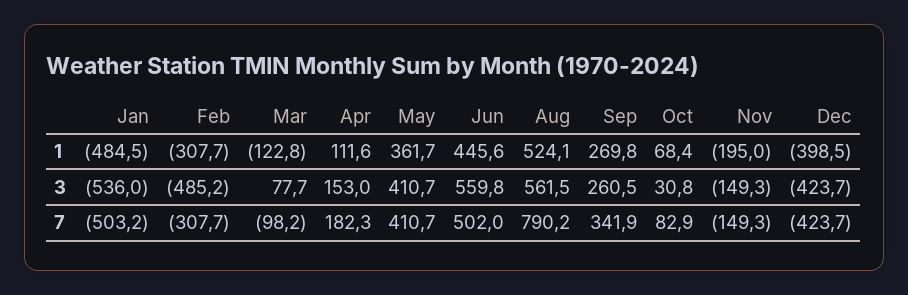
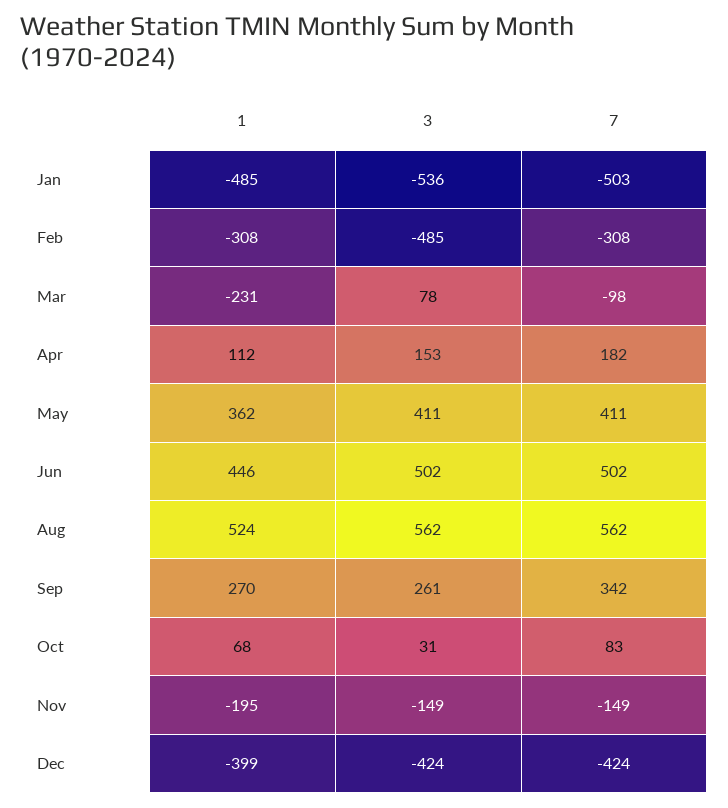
  {
    "Jan": {
      "1": -484.5,
      "3": -536,
      "7": -503.2
    },
    "Feb": {
      "1": -307.7,
      "3": -485.2,
      "7": -307.7
    },
    "Mar": {
-     "1": -122.8,
+     "1": -231,
      "3": 77.7,
      "7": -98.2
    },
    "Apr": {
      "1": 111.6,
      "3": 153,
      "7": 182.3
    },
    "May": {
      "1": 361.7,
      "3": 410.7,
      "7": 410.7
    },
    "Jun": {
      "1": 445.6,
-     "3": 559.8,
+     "3": 502,
      "7": 502
    },
    "Aug": {
      "1": 524.1,
      "3": 561.5,
-     "7": 790.2
+     "7": 562
    },
    "Sep": {
      "1": 269.8,
      "3": 260.5,
      "7": 341.9
    },
    "Oct": {
      "1": 68.4,
      "3": 30.8,
      "7": 82.9
    },
    "Nov": {
      "1": -195,
      "3": -149.3,
      "7": -149.3
    },
    "Dec": {
      "1": -398.5,
      "3": -423.7,
      "7": -423.7
    }
  }

